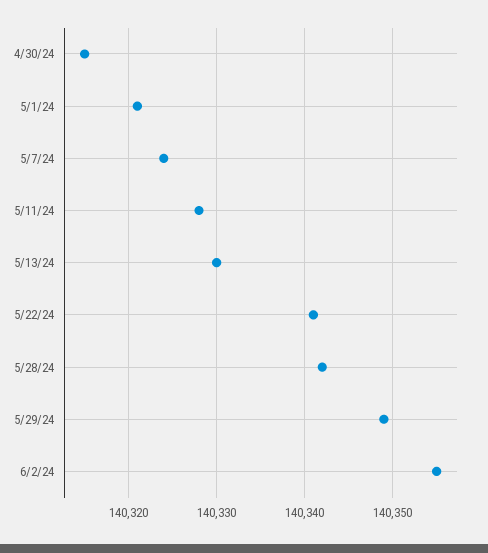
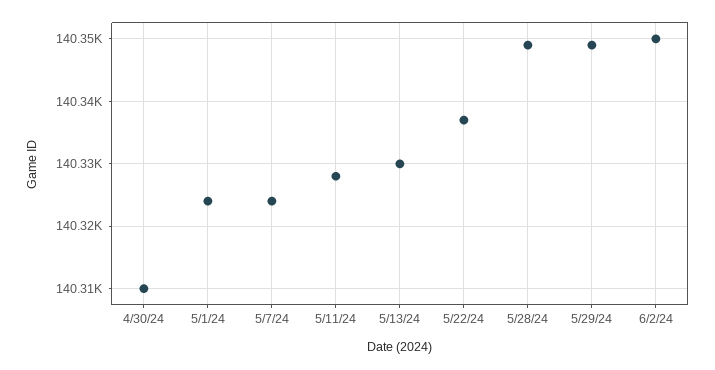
  {
-   "4/30/24": 140315,
+   "4/30/24": 140310,
-   "5/1/24": 140321,
+   "5/1/24": 140324,
    "5/7/24": 140324,
    "5/11/24": 140328,
    "5/13/24": 140330,
-   "5/22/24": 140341,
+   "5/22/24": 140337,
-   "5/28/24": 140342,
+   "5/28/24": 140349,
    "5/29/24": 140349,
-   "6/2/24": 140355
+   "6/2/24": 140350
  }

